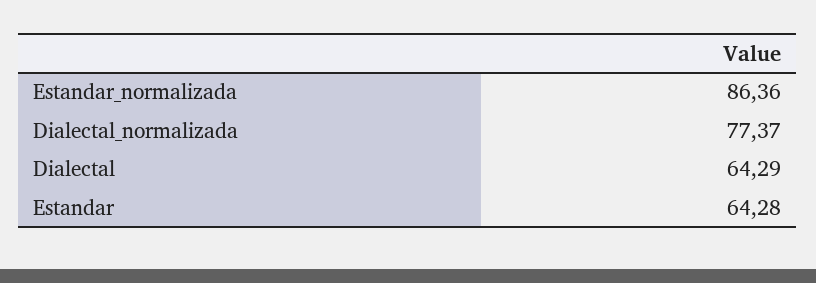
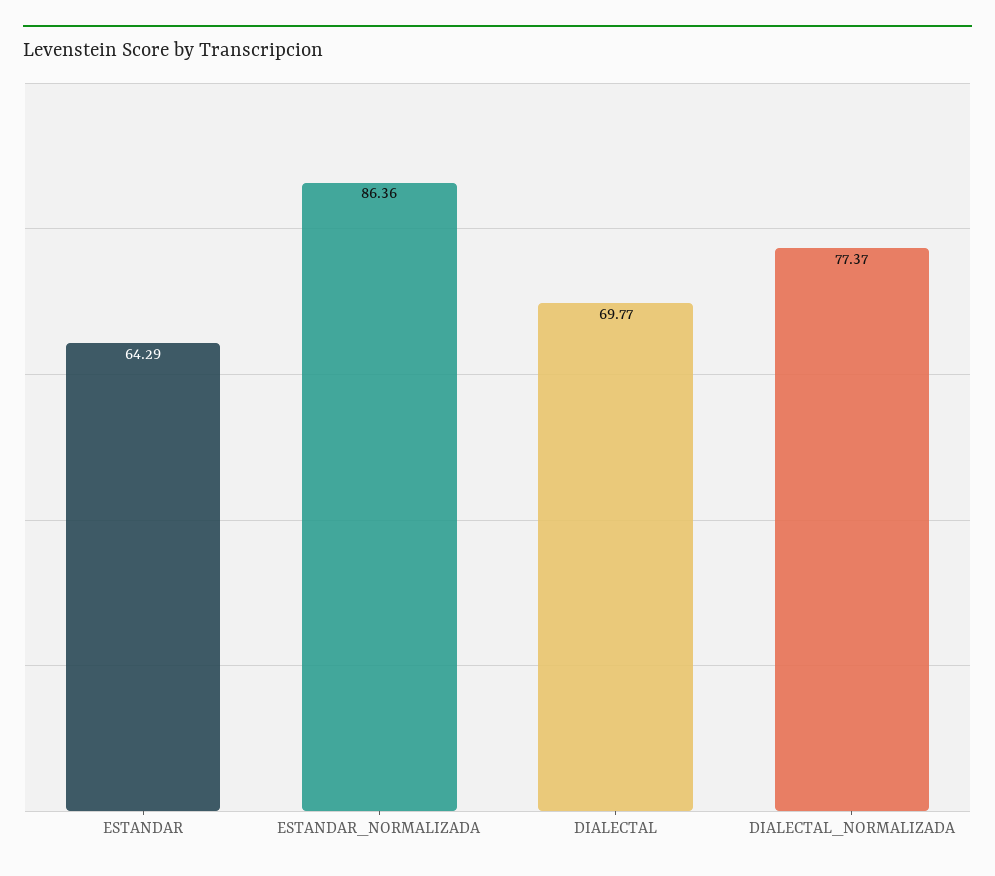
  {
    "Estandar_normalizada": 86.36,
    "Dialectal_normalizada": 77.37,
-   "Dialectal": 64.29,
+   "Dialectal": 69.77,
-   "Estandar": 64.28
+   "Estandar": 64.29
  }

